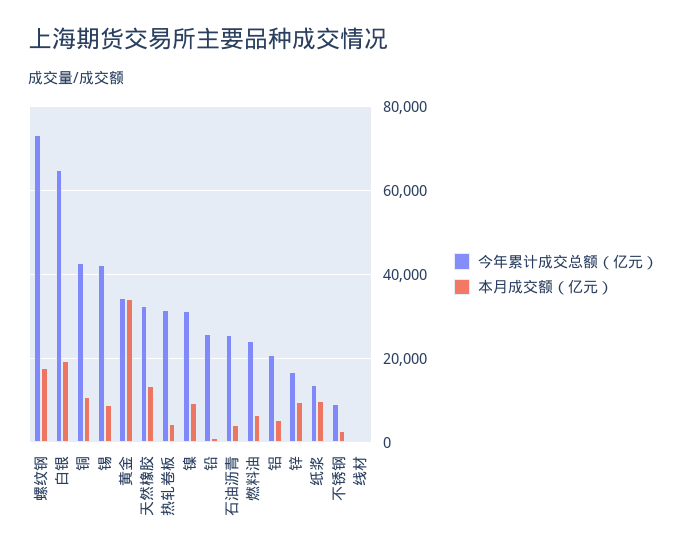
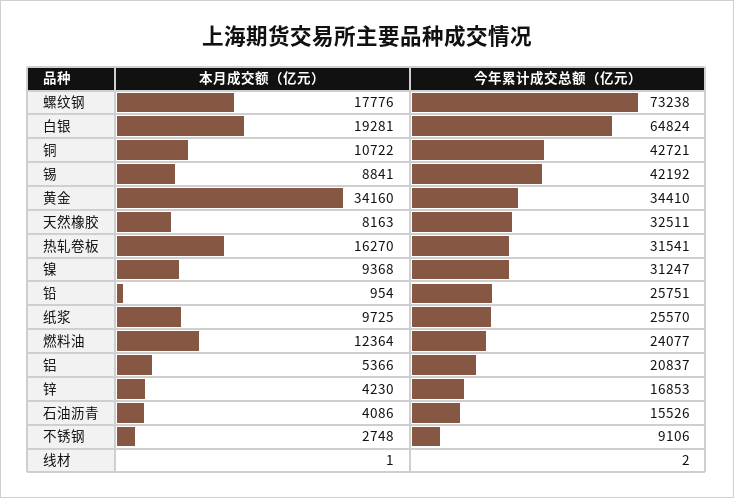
  {
    "今年累计成交总额（亿元）": {
      "螺纹钢": 73238,
      "白银": 64824,
      "铜": 42721,
      "锡": 42192,
      "黄金": 34410,
      "天然橡胶": 32511,
      "热轧卷板": 31541,
      "镍": 31247,
      "铅": 25751,
-     "石油沥青": 26000,
+     "石油沥青": 15526,
      "燃料油": 24077,
      "铝": 20837,
      "锌": 16853,
-     "纸浆": 14000,
+     "纸浆": 25570,
      "不锈钢": 9106,
      "线材": 2
    },
    "本月成交额（亿元）": {
      "螺纹钢": 17776,
      "白银": 19281,
      "铜": 10722,
      "锡": 8841,
      "黄金": 34160,
-     "天然橡胶": 14000,
+     "天然橡胶": 8163,
-     "热轧卷板": 4000,
+     "热轧卷板": 16270,
      "镍": 9368,
      "铅": 954,
      "石油沥青": 4086,
-     "燃料油": 6000,
+     "燃料油": 12364,
      "铝": 5366,
-     "锌": 10000,
+     "锌": 4230,
      "纸浆": 9725,
      "不锈钢": 2748,
      "线材": 1
    }
  }

